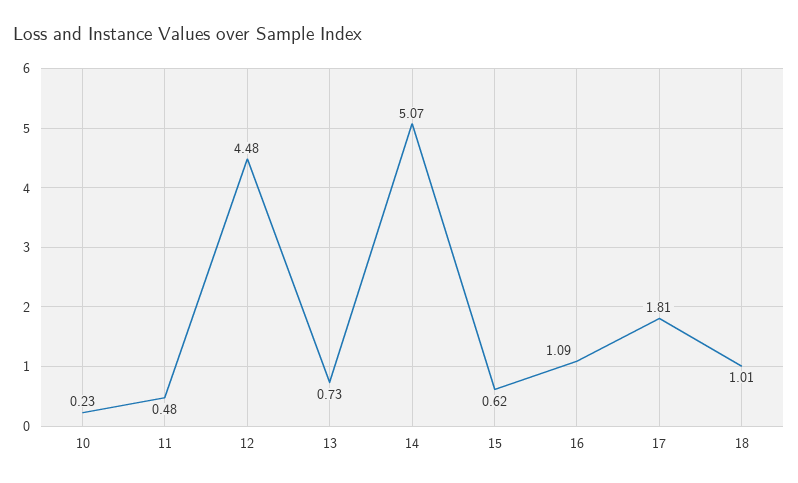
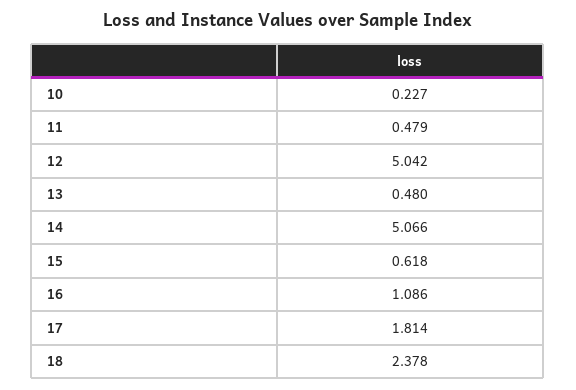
  {
    "10": 0.227,
    "11": 0.479,
-   "12": 4.48,
+   "12": 5.042,
-   "13": 0.73,
+   "13": 0.48,
    "14": 5.066,
    "15": 0.618,
    "16": 1.086,
    "17": 1.814,
-   "18": 1.01
+   "18": 2.378
  }

